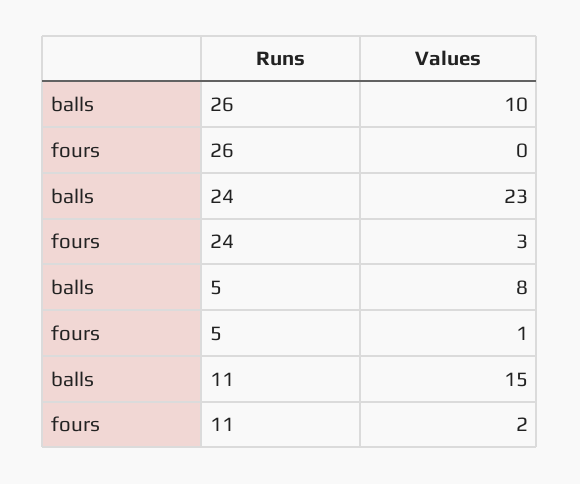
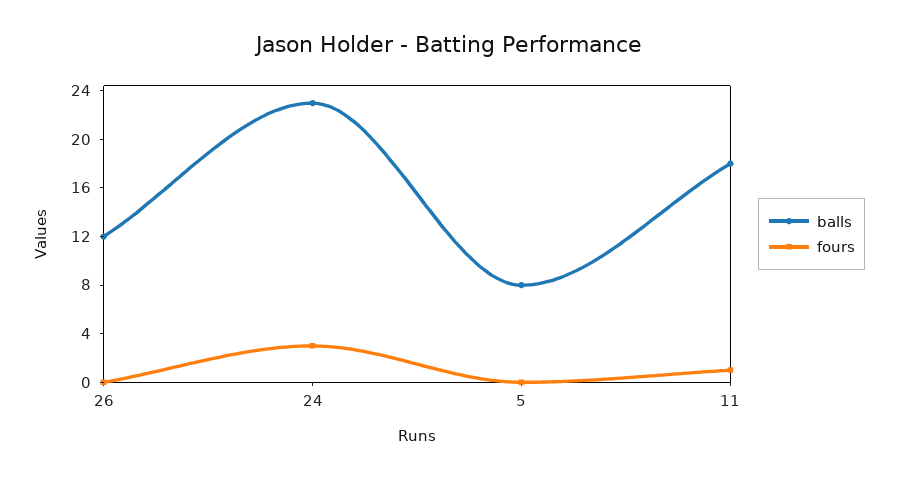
  {
    "balls": {
-     "26": 10,
+     "26": 12,
      "24": 23,
      "5": 8,
-     "11": 15
+     "11": 18
    },
    "fours": {
      "26": 0,
      "24": 3,
-     "5": 1,
+     "5": 0,
-     "11": 2
+     "11": 1
    }
  }

